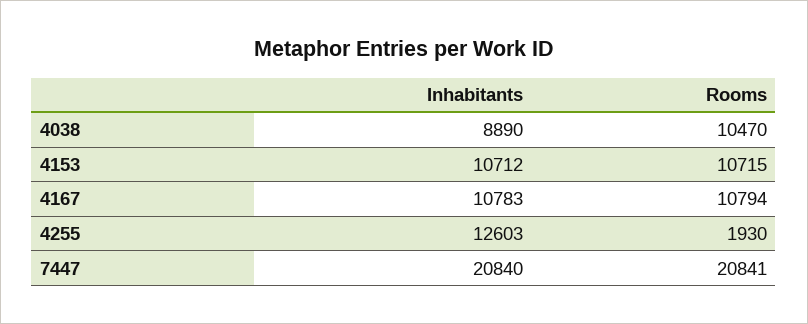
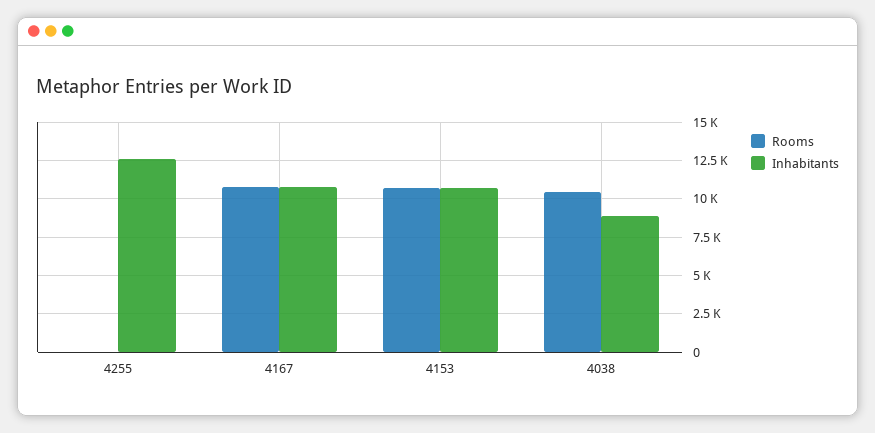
  {
    "Inhabitants": {
      "4038": 8890,
      "4153": 10712,
      "4167": 10783,
-     "4255": 12603,
+     "4255": 12603
-     "7447": 20840
    },
    "Rooms": {
      "4038": 10470,
      "4153": 10715,
      "4167": 10794,
-     "4255": 1930,
+     "4255": 0
-     "7447": 20841
    }
  }

